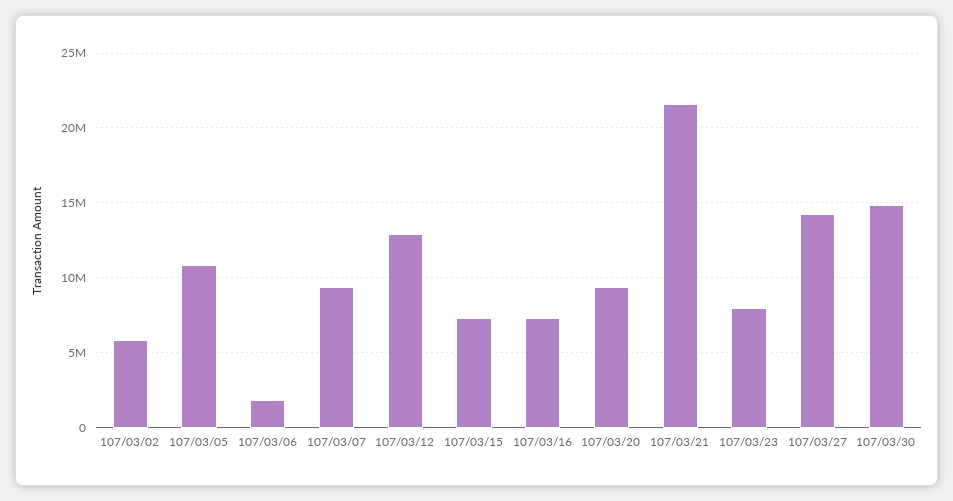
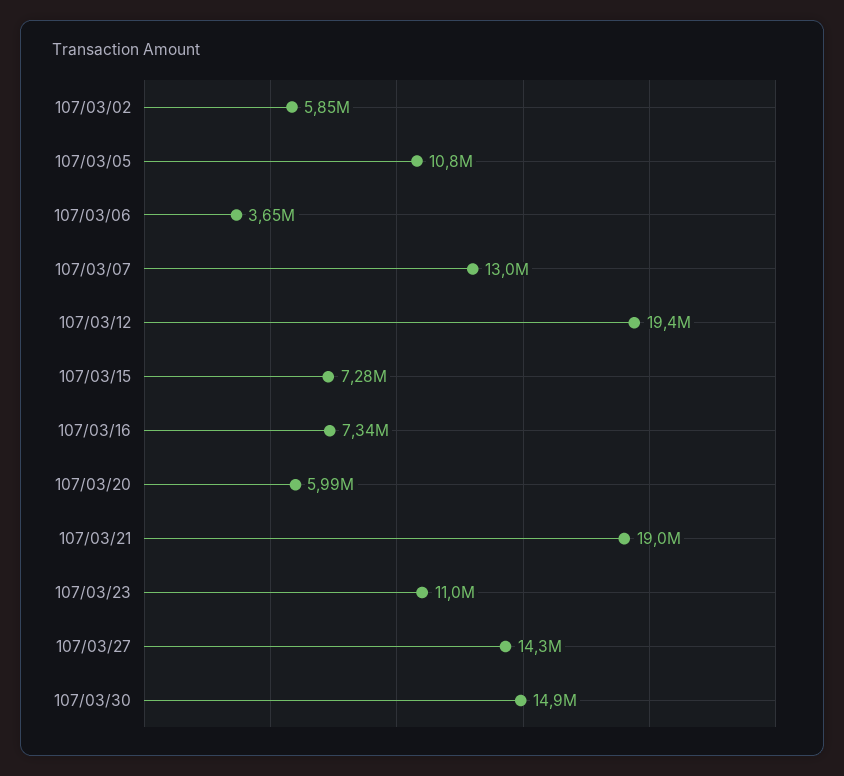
  {
    "107/03/02": 5850000,
    "107/03/05": 10800000,
-   "107/03/06": 2000000,
+   "107/03/06": 3650000,
-   "107/03/07": 9500000,
+   "107/03/07": 13000000,
-   "107/03/12": 13000000,
+   "107/03/12": 19400000,
    "107/03/15": 7280000,
    "107/03/16": 7340000,
-   "107/03/20": 9500000,
+   "107/03/20": 5990000,
-   "107/03/21": 21500000,
+   "107/03/21": 19000000,
-   "107/03/23": 8000000,
+   "107/03/23": 11000000,
    "107/03/27": 14300000,
    "107/03/30": 14900000
  }

